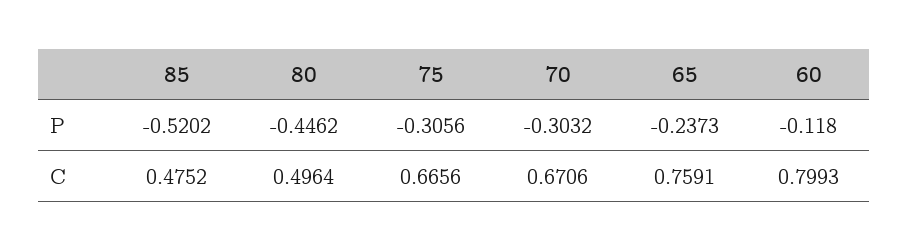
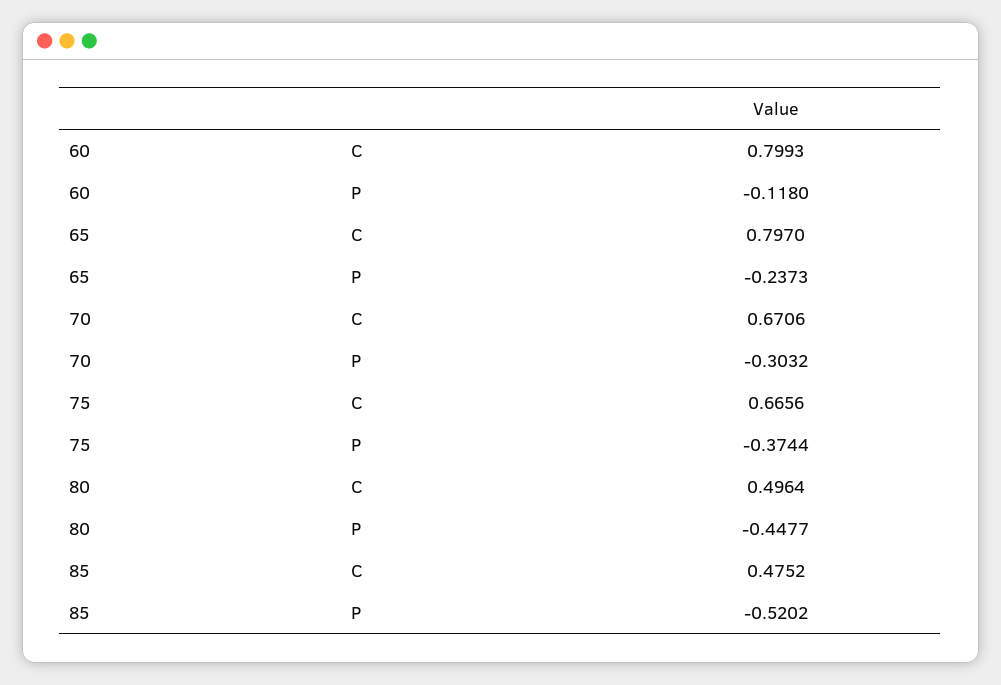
  {
    "85": {
      "P": -0.5202,
      "C": 0.4752
    },
    "80": {
-     "P": -0.4462,
+     "P": -0.4477,
      "C": 0.4964
    },
    "75": {
-     "P": -0.3056,
+     "P": -0.3744,
      "C": 0.6656
    },
    "70": {
      "P": -0.3032,
      "C": 0.6706
    },
    "65": {
      "P": -0.2373,
-     "C": 0.7591
+     "C": 0.797
    },
    "60": {
      "P": -0.118,
      "C": 0.7993
    }
  }

